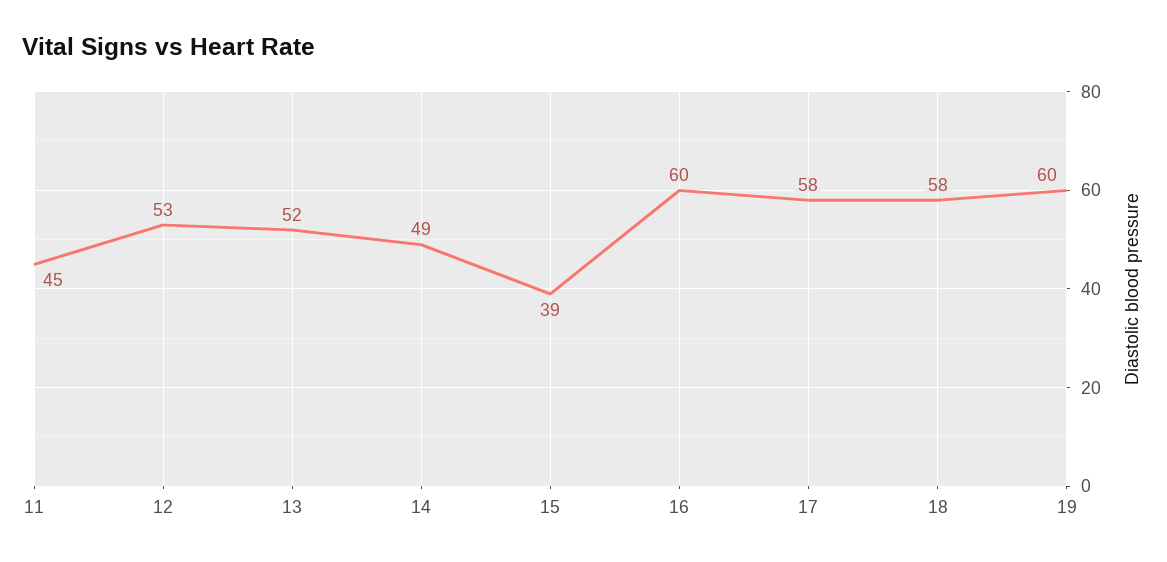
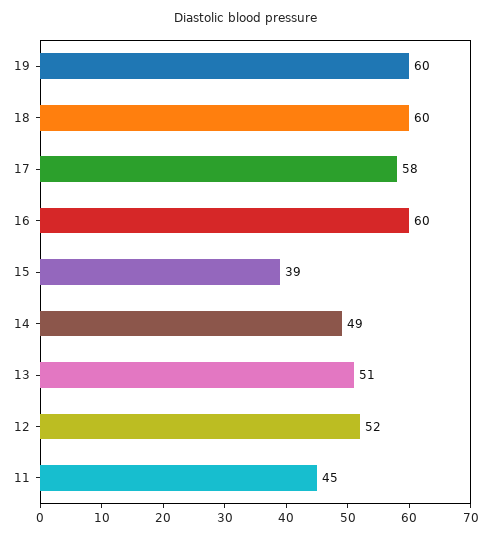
  {
    "11": 45,
-   "12": 53,
+   "12": 52,
-   "13": 52,
+   "13": 51,
    "14": 49,
    "15": 39,
    "16": 60,
    "17": 58,
-   "18": 58,
+   "18": 60,
    "19": 60
  }

